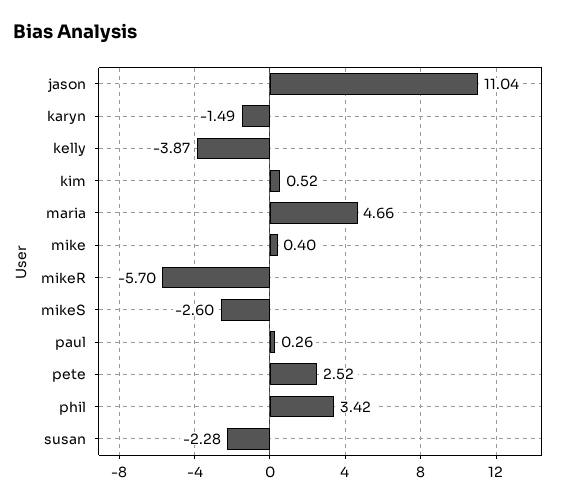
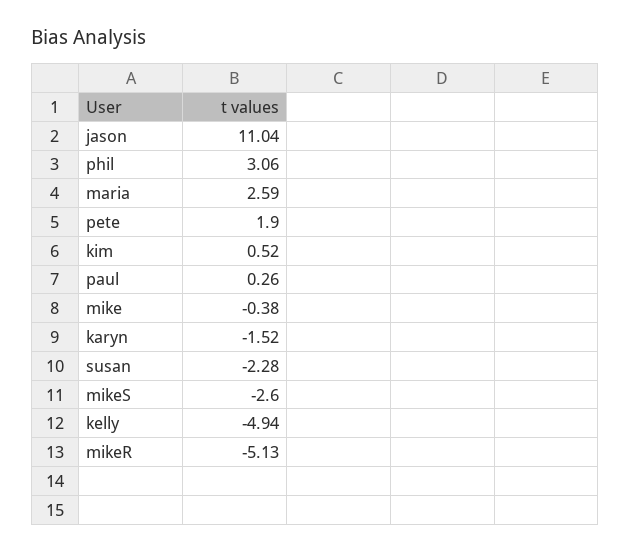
  {
    "jason": 11.04,
-   "karyn": -1.49,
+   "karyn": -1.52,
-   "kelly": -3.87,
+   "kelly": -4.94,
    "kim": 0.52,
-   "maria": 4.66,
+   "maria": 2.59,
-   "mike": 0.4,
+   "mike": -0.38,
-   "mikeR": -5.7,
+   "mikeR": -5.13,
    "mikeS": -2.6,
    "paul": 0.26,
-   "pete": 2.52,
+   "pete": 1.9,
-   "phil": 3.42,
+   "phil": 3.06,
    "susan": -2.28
  }

